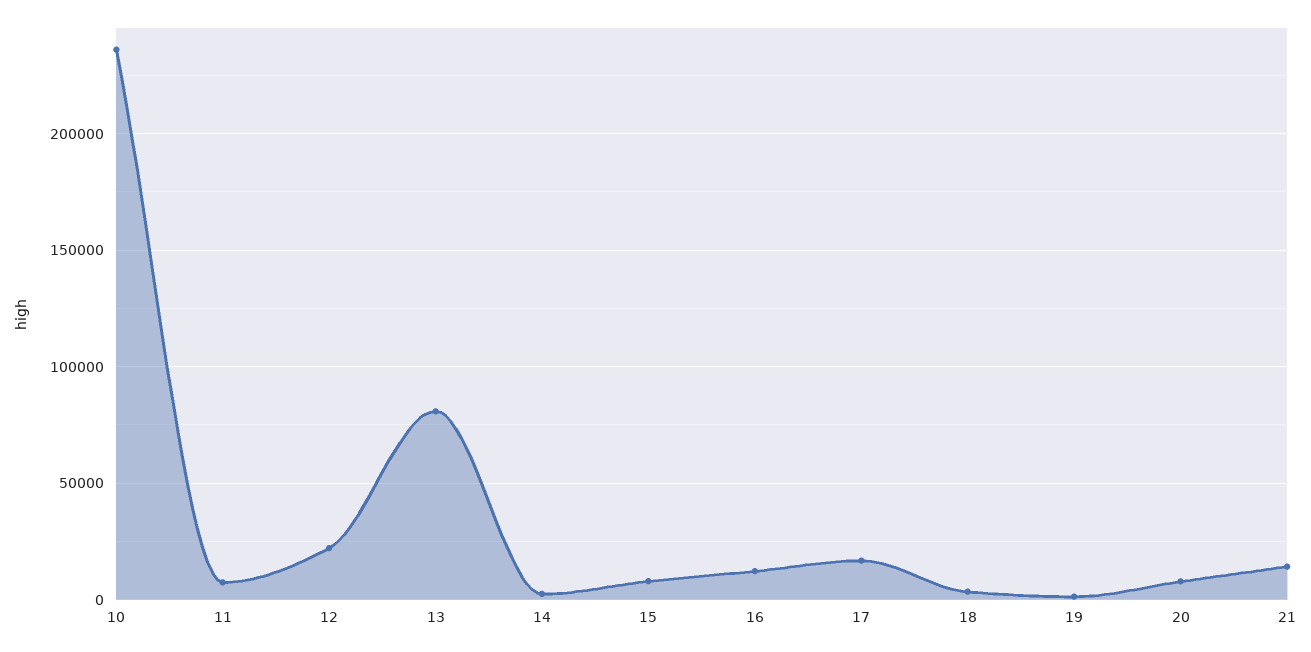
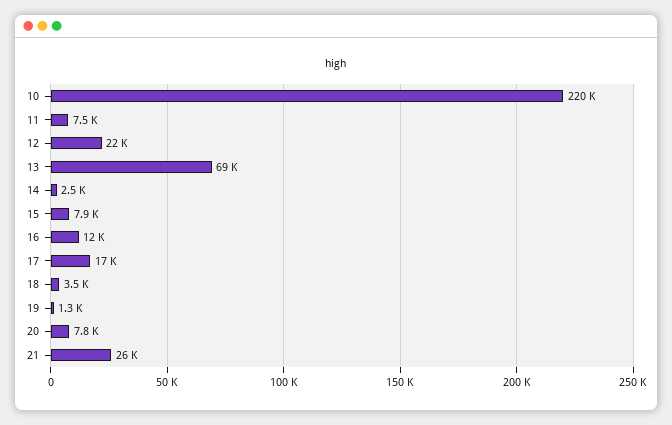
  {
-   "10": 235000,
+   "10": 220000,
    "11": 7500,
    "12": 22000,
-   "13": 80000,
+   "13": 69000,
    "14": 2500,
    "15": 7900,
    "16": 12000,
    "17": 17000,
    "18": 3500,
    "19": 1300,
    "20": 7800,
-   "21": 15000
+   "21": 26000
  }

